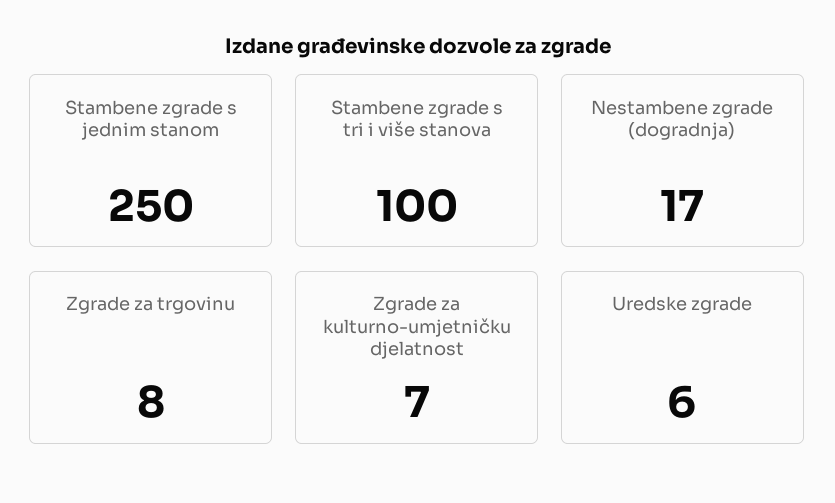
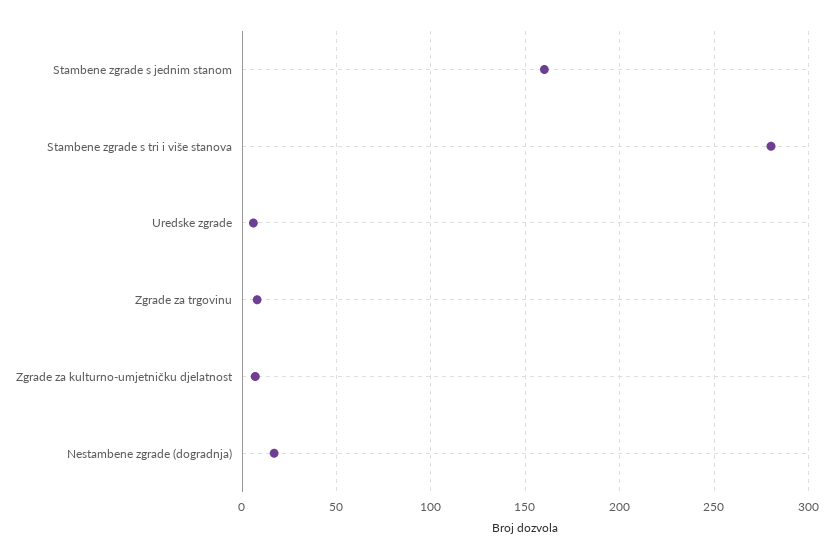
  {
-   "Stambene zgrade s jednim stanom": 250,
+   "Stambene zgrade s jednim stanom": 160,
-   "Stambene zgrade s tri i više stanova": 100,
+   "Stambene zgrade s tri i više stanova": 280,
    "Nestambene zgrade (dogradnja)": 17,
    "Zgrade za trgovinu": 8,
    "Zgrade za kulturno-umjetničku djelatnost": 7,
    "Uredske zgrade": 6
  }

